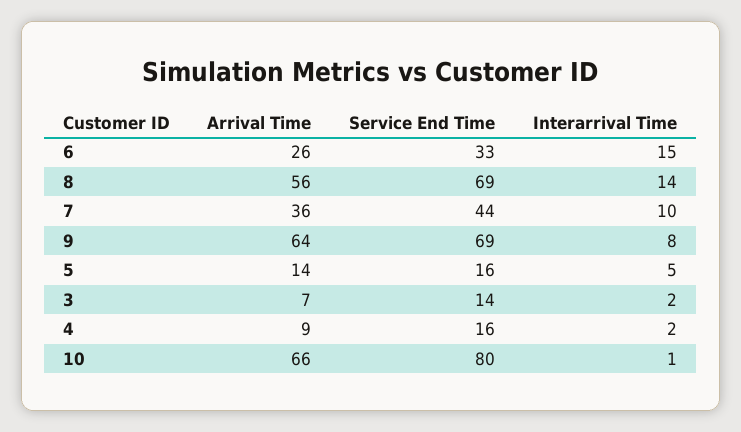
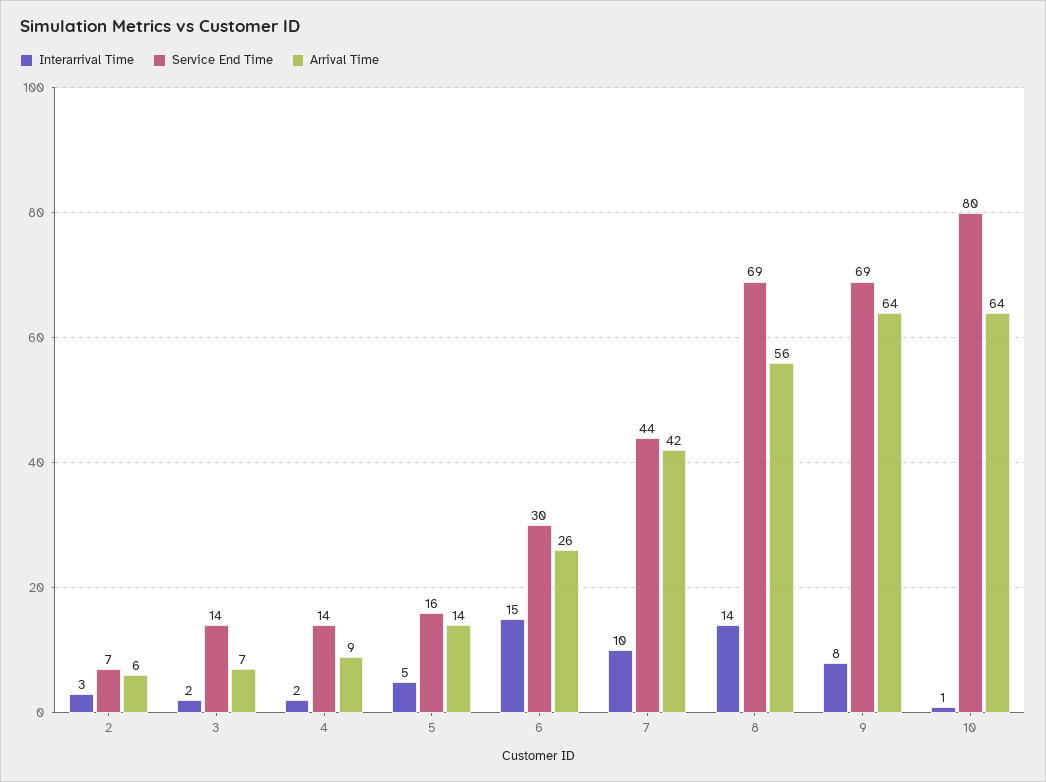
  {
    "Arrival Time": {
      "6": 26,
      "8": 56,
-     "7": 36,
+     "7": 42,
      "9": 64,
      "5": 14,
      "3": 7,
      "4": 9,
-     "10": 66
+     "10": 64,
+     "2": 6
    },
    "Service End Time": {
-     "6": 33,
+     "6": 30,
      "8": 69,
      "7": 44,
      "9": 69,
      "5": 16,
      "3": 14,
-     "4": 16,
+     "4": 14,
-     "10": 80
+     "10": 80,
+     "2": 7
    },
    "Interarrival Time": {
      "6": 15,
      "8": 14,
      "7": 10,
      "9": 8,
      "5": 5,
      "3": 2,
      "4": 2,
-     "10": 1
+     "10": 1,
+     "2": 3
    }
  }

